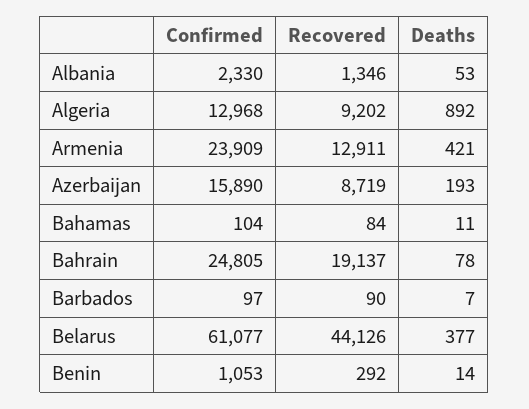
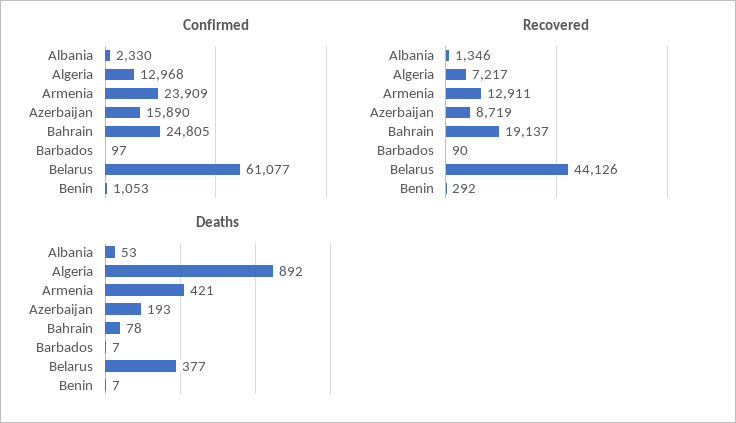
  {
    "Confirmed": {
      "Albania": 2330,
      "Algeria": 12968,
      "Armenia": 23909,
      "Azerbaijan": 15890,
-     "Bahamas": 104,
      "Bahrain": 24805,
      "Barbados": 97,
      "Belarus": 61077,
      "Benin": 1053
    },
    "Recovered": {
      "Albania": 1346,
-     "Algeria": 9202,
+     "Algeria": 7217,
      "Armenia": 12911,
      "Azerbaijan": 8719,
-     "Bahamas": 84,
      "Bahrain": 19137,
      "Barbados": 90,
      "Belarus": 44126,
      "Benin": 292
    },
    "Deaths": {
      "Albania": 53,
      "Algeria": 892,
      "Armenia": 421,
      "Azerbaijan": 193,
-     "Bahamas": 11,
      "Bahrain": 78,
      "Barbados": 7,
      "Belarus": 377,
-     "Benin": 14
+     "Benin": 7
    }
  }

